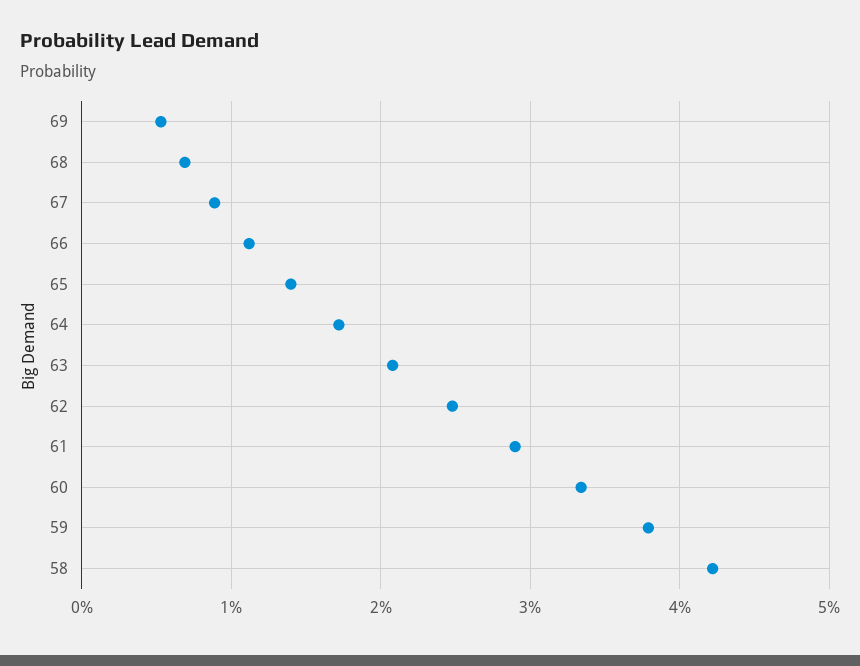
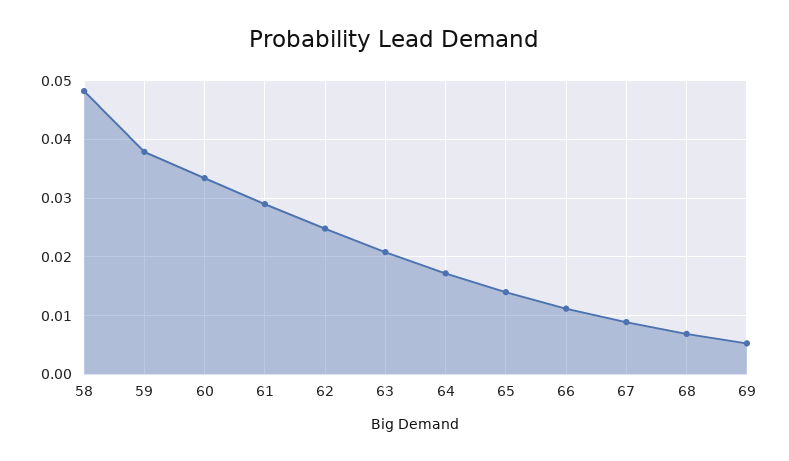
  {
    "69": 0.005,
    "68": 0.007,
    "67": 0.009,
    "66": 0.011,
    "65": 0.014,
    "64": 0.017,
    "63": 0.021,
    "62": 0.025,
    "61": 0.029,
    "60": 0.033,
    "59": 0.038,
-   "58": 0.042
+   "58": 0.048
  }

